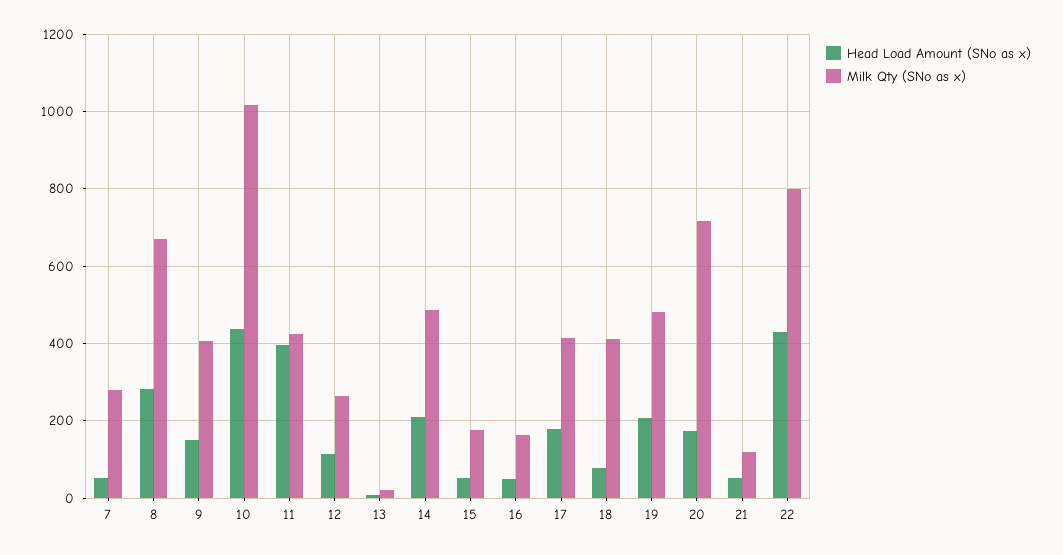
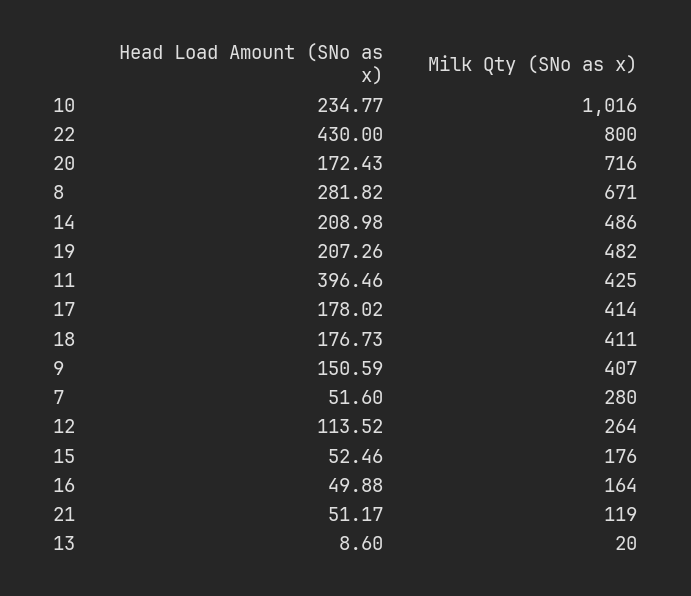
  {
    "Head Load Amount (SNo as x)": {
      "7": 51.6,
      "8": 281.82,
      "9": 150.59,
-     "10": 440,
+     "10": 234.77,
      "11": 396.46,
      "12": 113.52,
      "13": 8.6,
      "14": 208.98,
      "15": 52.46,
      "16": 49.88,
      "17": 178.02,
-     "18": 80,
+     "18": 176.73,
      "19": 207.26,
      "20": 172.43,
      "21": 51.17,
      "22": 430
    },
    "Milk Qty (SNo as x)": {
      "7": 280,
      "8": 671,
      "9": 407,
      "10": 1016,
      "11": 425,
      "12": 264,
      "13": 20,
      "14": 486,
      "15": 176,
      "16": 164,
      "17": 414,
      "18": 411,
      "19": 482,
      "20": 716,
      "21": 119,
      "22": 800
    }
  }

